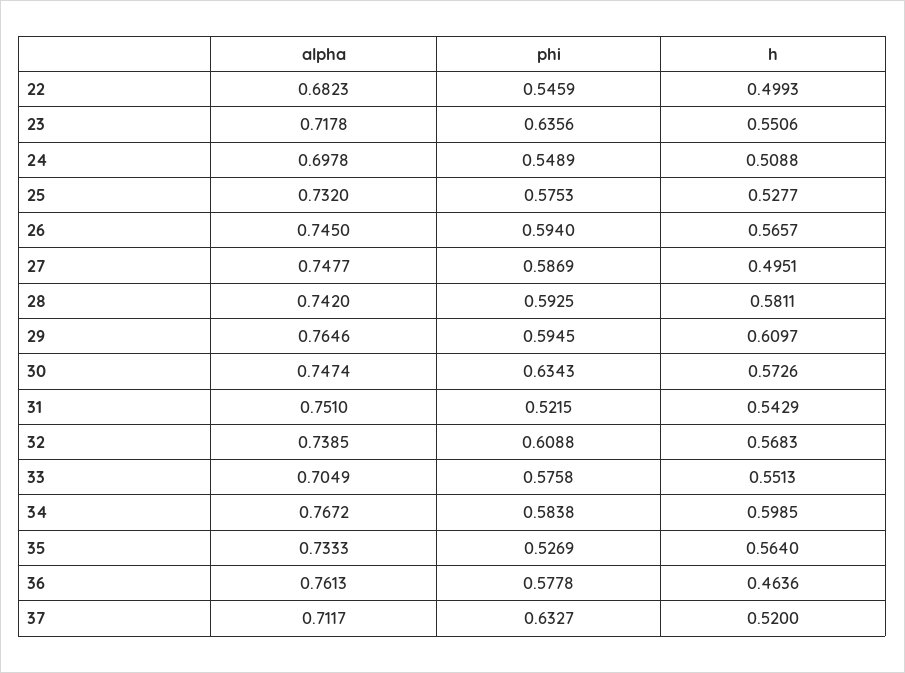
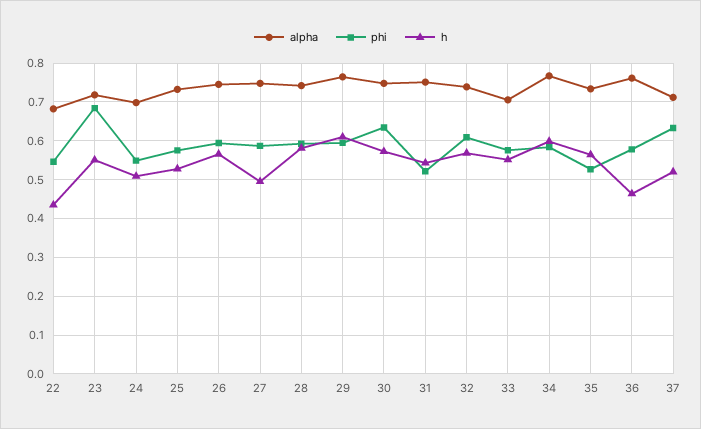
  {
    "alpha": {
      "22": 0.6823,
      "23": 0.7178,
      "24": 0.6978,
      "25": 0.732,
      "26": 0.745,
      "27": 0.7477,
      "28": 0.742,
      "29": 0.7646,
      "30": 0.7474,
      "31": 0.751,
      "32": 0.7385,
      "33": 0.7049,
      "34": 0.7672,
      "35": 0.7333,
      "36": 0.7613,
      "37": 0.7117
    },
    "phi": {
      "22": 0.5459,
-     "23": 0.6356,
+     "23": 0.68,
      "24": 0.5489,
      "25": 0.5753,
      "26": 0.594,
      "27": 0.5869,
      "28": 0.5925,
      "29": 0.5945,
      "30": 0.6343,
      "31": 0.5215,
      "32": 0.6088,
      "33": 0.5758,
      "34": 0.5838,
      "35": 0.5269,
      "36": 0.5778,
      "37": 0.6327
    },
    "h": {
-     "22": 0.4993,
+     "22": 0.44,
      "23": 0.5506,
      "24": 0.5088,
      "25": 0.5277,
      "26": 0.5657,
      "27": 0.4951,
      "28": 0.5811,
      "29": 0.6097,
      "30": 0.5726,
      "31": 0.5429,
      "32": 0.5683,
      "33": 0.5513,
      "34": 0.5985,
      "35": 0.564,
      "36": 0.4636,
      "37": 0.52
    }
  }

